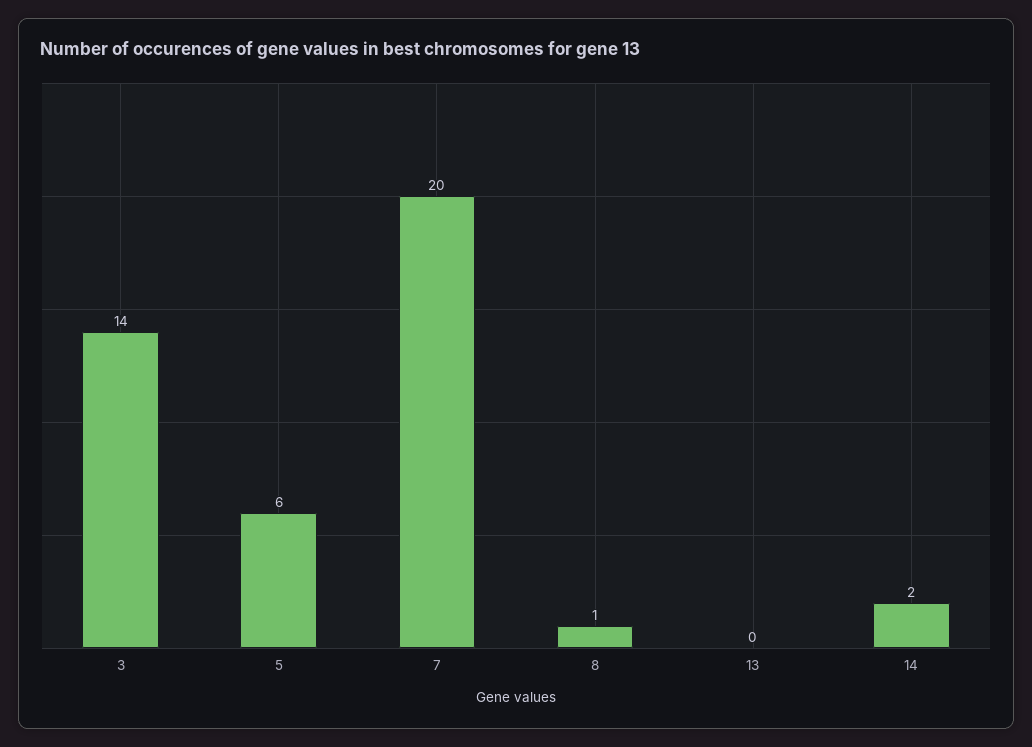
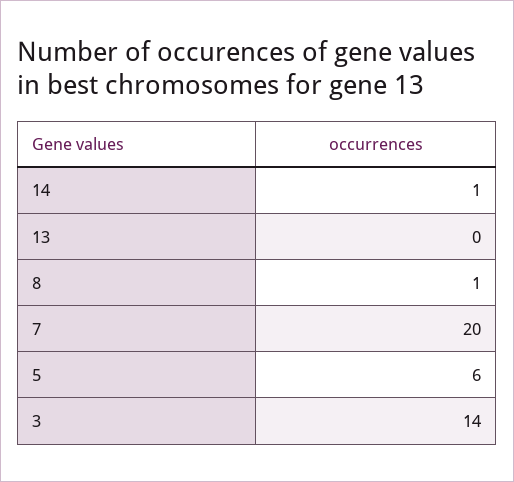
  {
    "3": 14,
    "5": 6,
    "7": 20,
    "8": 1,
    "13": 0,
-   "14": 2
+   "14": 1
  }

